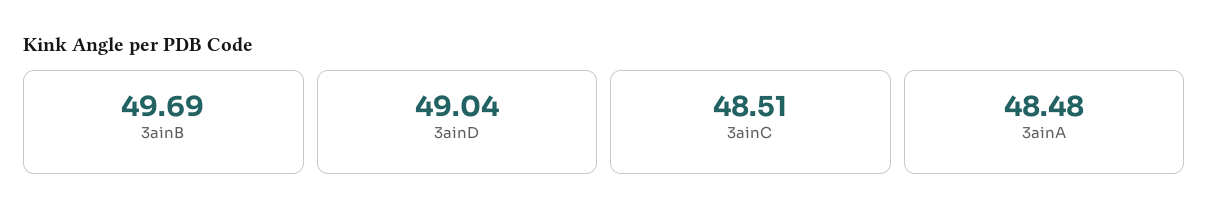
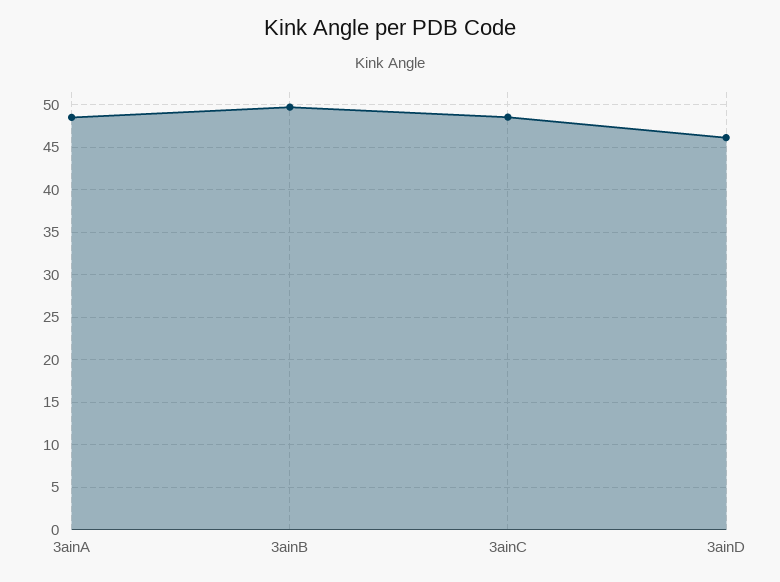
  {
    "3ainB": 49.69,
-   "3ainD": 49.04,
+   "3ainD": 46,
    "3ainC": 48.51,
    "3ainA": 48.48
  }

